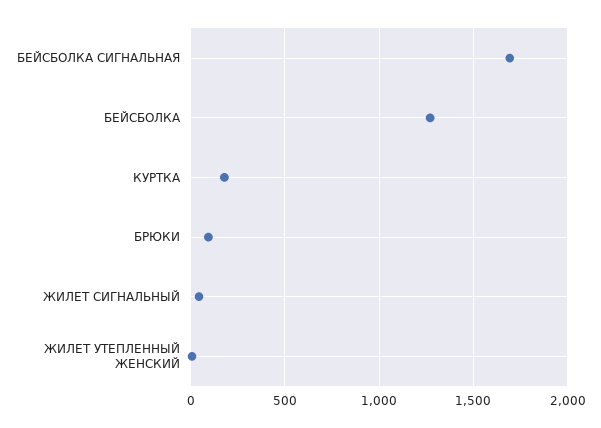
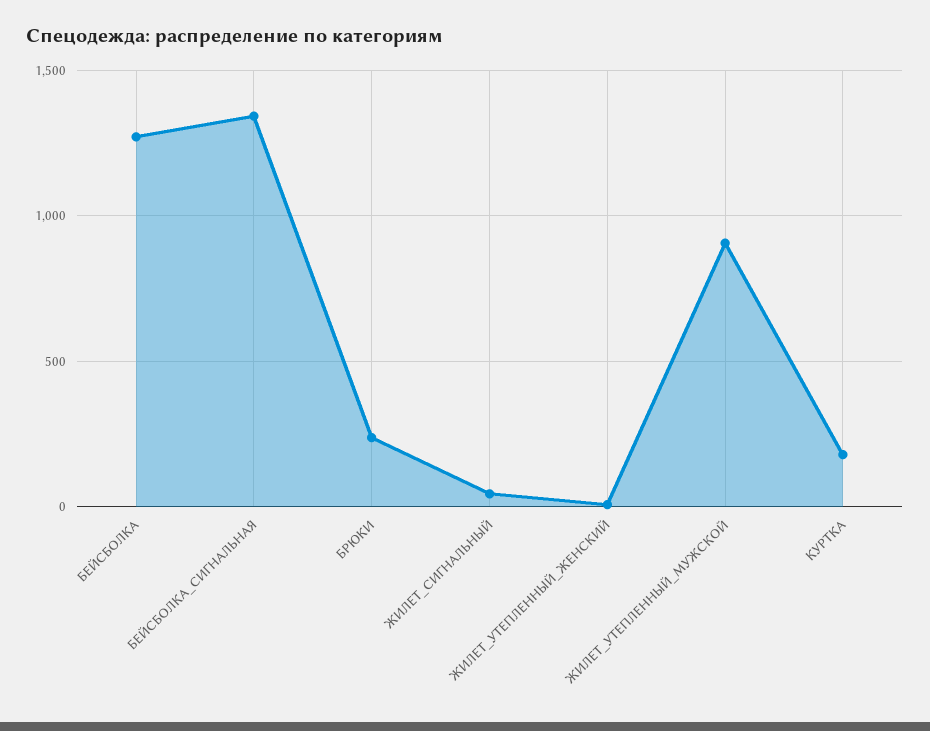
  {
-   "БЕЙСБОЛКА СИГНАЛЬНАЯ": 1700,
+   "БЕЙСБОЛКА СИГНАЛЬНАЯ": 1350,
    "БЕЙСБОЛКА": 1250,
    "КУРТКА": 200,
-   "БРЮКИ": 100,
+   "БРЮКИ": 250,
    "ЖИЛЕТ СИГНАЛЬНЫЙ": 50,
-   "ЖИЛЕТ УТЕПЛЕННЫЙ ЖЕНСКИЙ": 0
+   "ЖИЛЕТ УТЕПЛЕННЫЙ ЖЕНСКИЙ": 0,
+   "ЖИЛЕТ_УТЕПЛЕННЫЙ_МУЖСКОЙ": 900
  }

